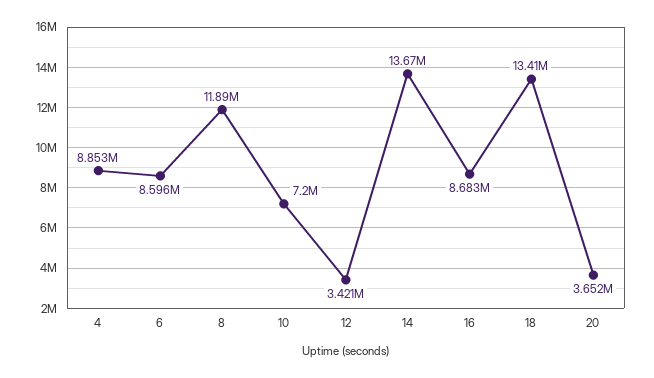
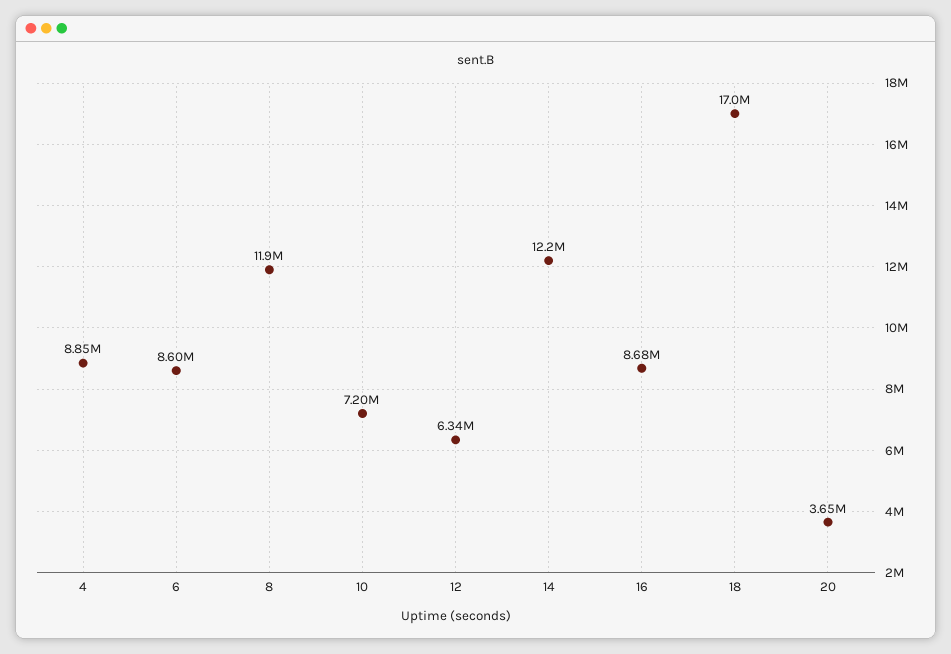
  {
    "4": 8853000,
    "6": 8596000,
    "8": 11890000,
    "10": 7200000,
-   "12": 3421000,
+   "12": 6340000,
-   "14": 13670000,
+   "14": 12200000,
    "16": 8683000,
-   "18": 13410000,
+   "18": 17000000,
    "20": 3652000
  }

